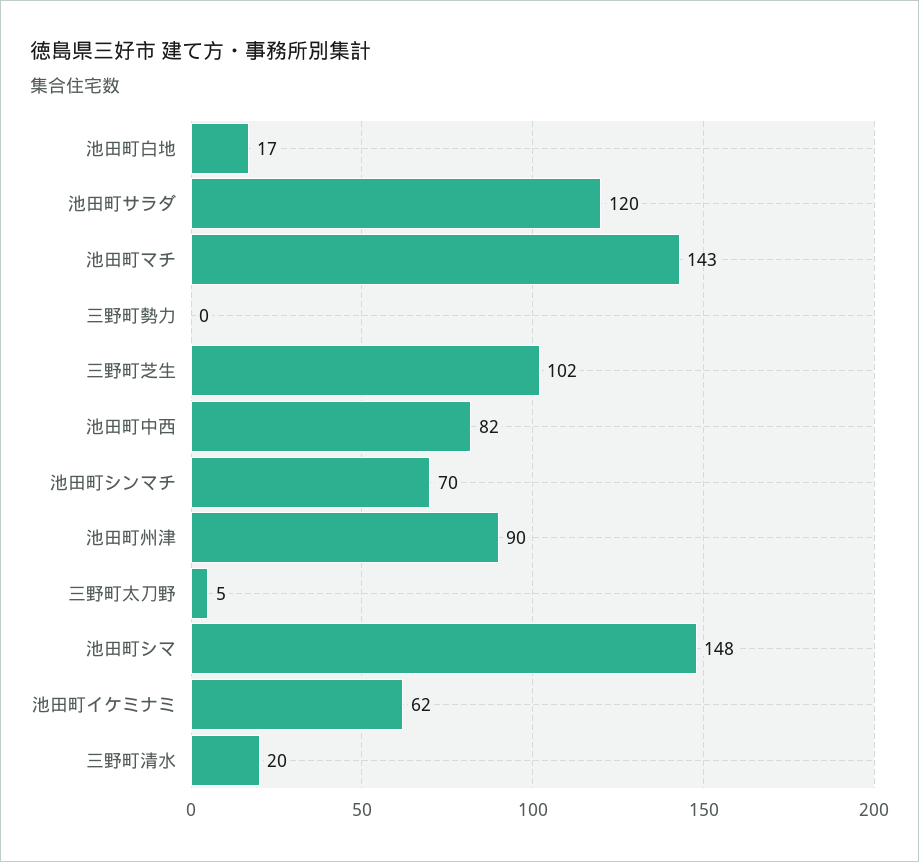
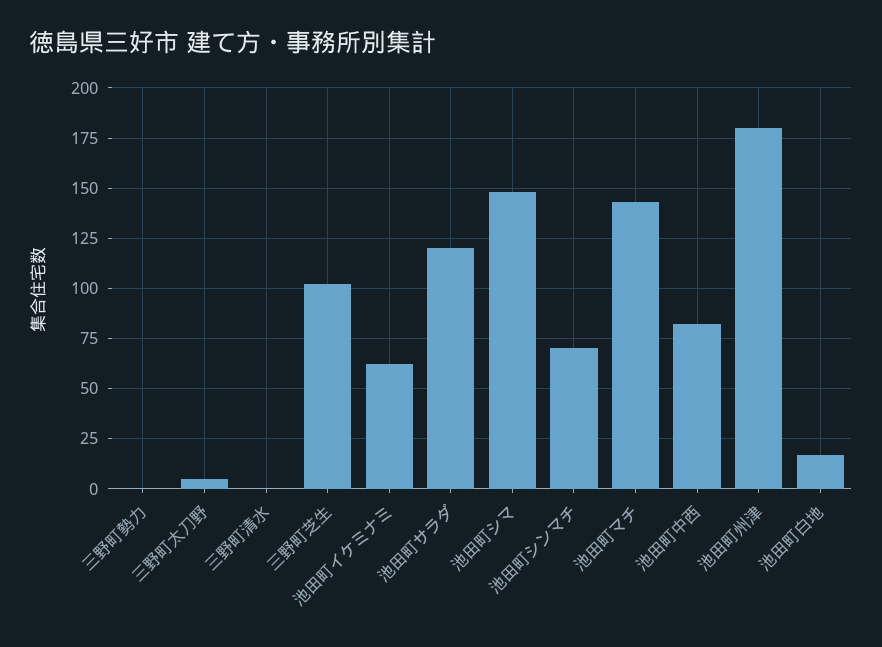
  {
    "池田町白地": 17,
    "池田町サラダ": 120,
    "池田町マチ": 143,
    "三野町勢力": 0,
    "三野町芝生": 102,
    "池田町中西": 82,
    "池田町シンマチ": 70,
-   "池田町州津": 90,
+   "池田町州津": 180,
    "三野町太刀野": 5,
    "池田町シマ": 148,
    "池田町イケミナミ": 62,
-   "三野町清水": 20
+   "三野町清水": 0
  }

